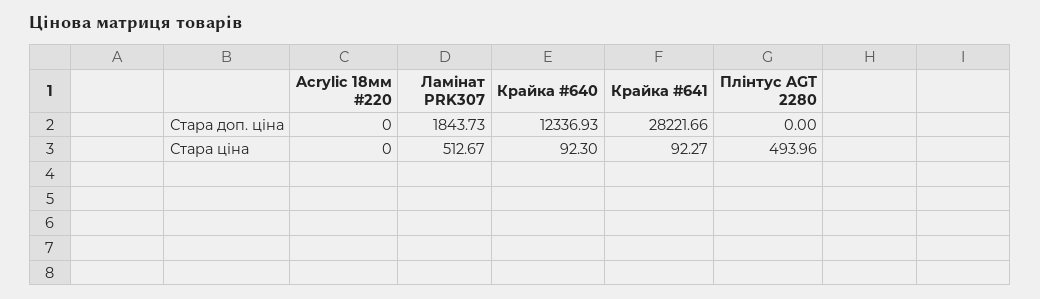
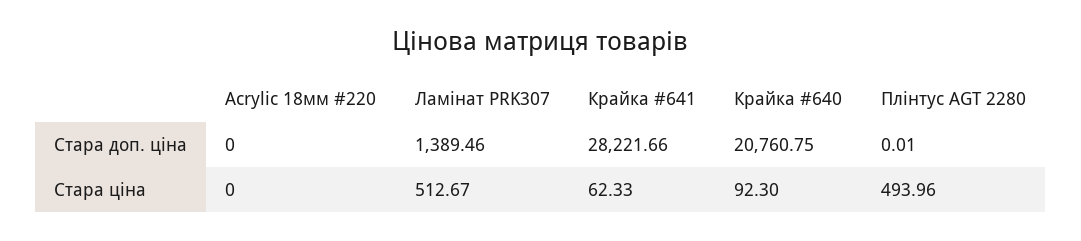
  {
    "Acrylic 18мм #220": {
      "Стара доп. ціна": 0,
      "Стара ціна": 0
    },
    "Ламінат PRK307": {
-     "Стара доп. ціна": 1843.73,
+     "Стара доп. ціна": 1389.46,
      "Стара ціна": 512.67
    },
    "Крайка #640": {
-     "Стара доп. ціна": 12336.93,
+     "Стара доп. ціна": 20760.75,
      "Стара ціна": 92.3
    },
    "Крайка #641": {
      "Стара доп. ціна": 28221.66,
-     "Стара ціна": 92.27
+     "Стара ціна": 62.33
    },
    "Плінтус AGT 2280": {
-     "Стара доп. ціна": 0,
+     "Стара доп. ціна": 0.01,
      "Стара ціна": 493.96
    }
  }

